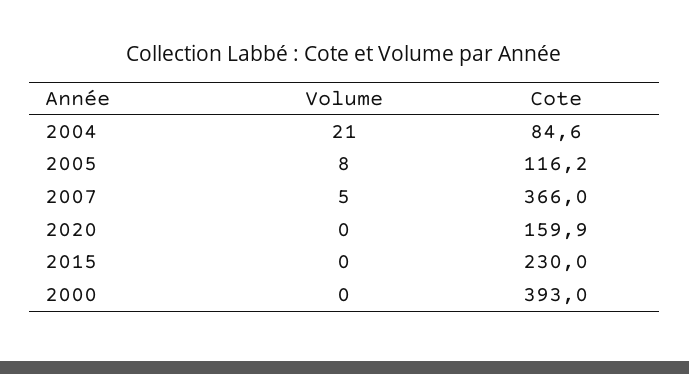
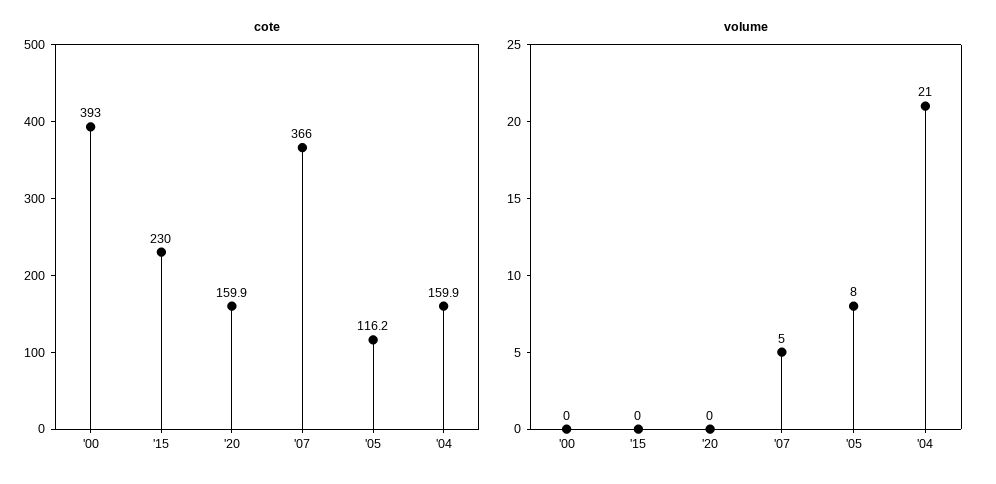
  {
    "Volume": {
      "2004": 21,
      "2005": 8,
      "2007": 5,
      "2020": 0,
      "2015": 0,
      "2000": 0
    },
    "Cote": {
-     "2004": 84.6,
+     "2004": 159.9,
      "2005": 116.2,
      "2007": 366,
      "2020": 159.9,
      "2015": 230,
      "2000": 393
    }
  }

